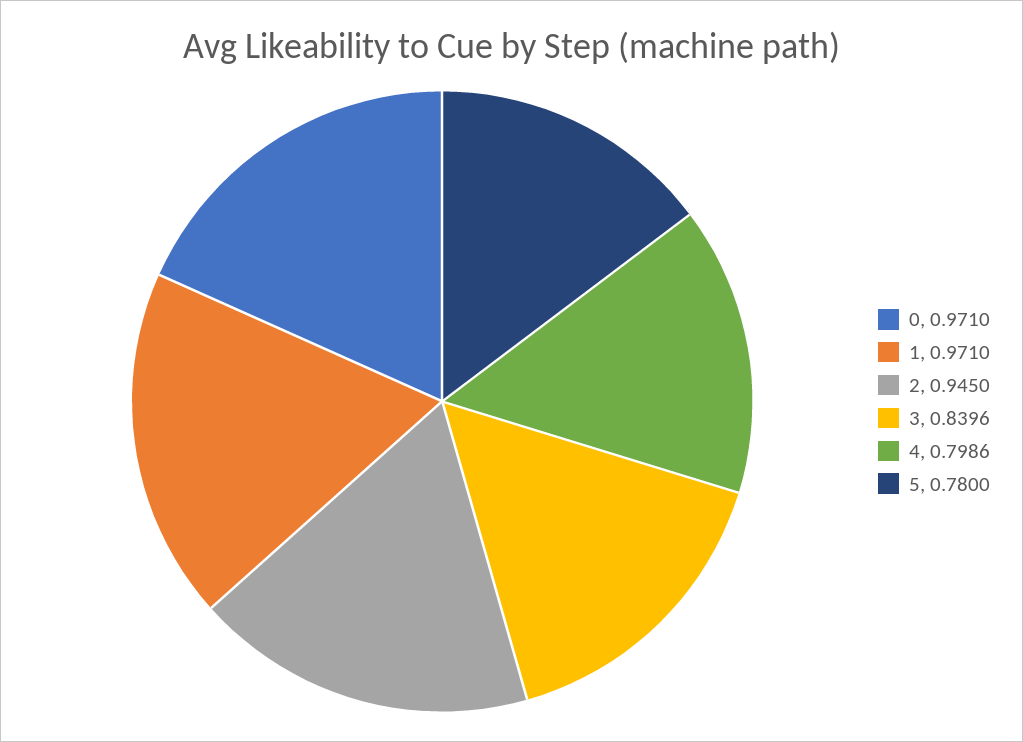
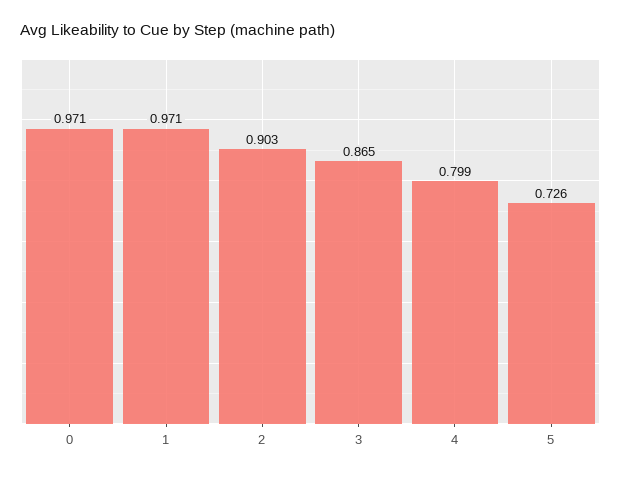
  {
    "0": 0.971,
    "1": 0.971,
-   "2": 0.945,
+   "2": 0.903,
-   "3": 0.8396,
+   "3": 0.865,
    "4": 0.7986,
-   "5": 0.78
+   "5": 0.726
  }

